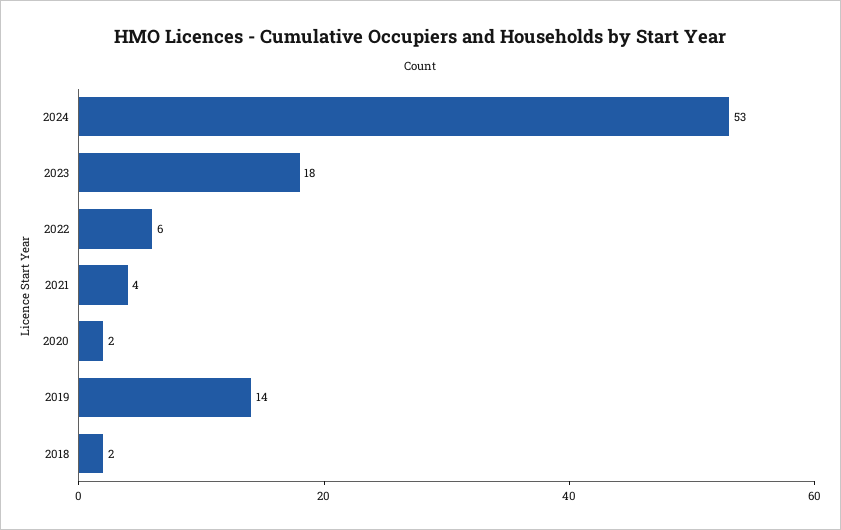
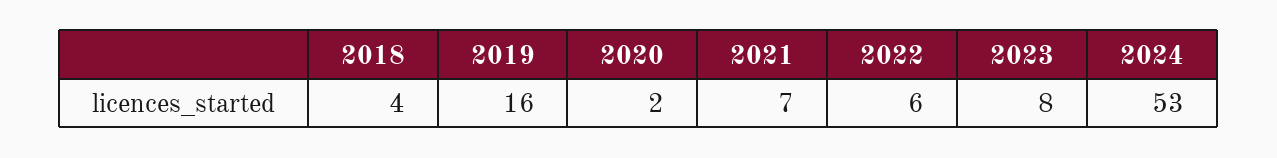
  {
    "2024": 53,
-   "2023": 18,
+   "2023": 8,
    "2022": 6,
-   "2021": 4,
+   "2021": 7,
    "2020": 2,
-   "2019": 14,
+   "2019": 16,
-   "2018": 2
+   "2018": 4
  }

